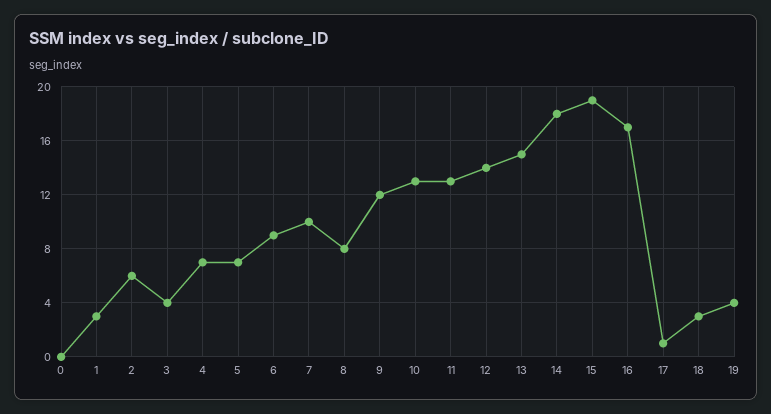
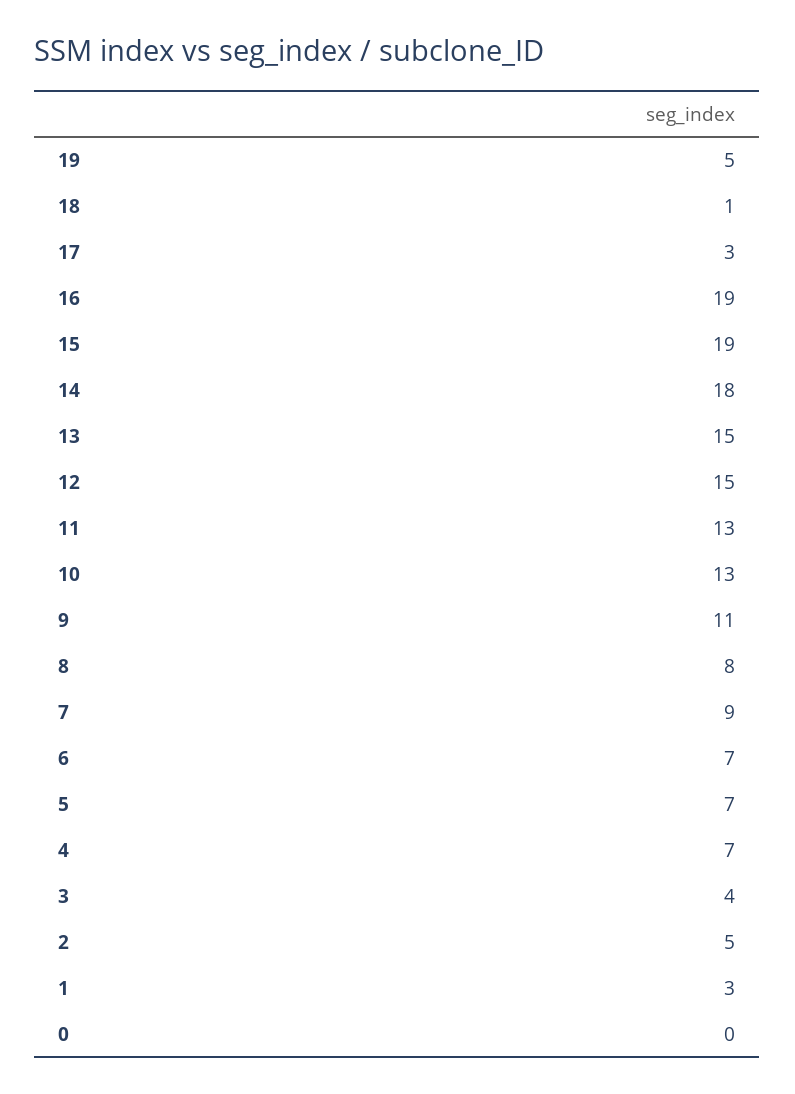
  {
    "0": 0,
    "1": 3,
-   "2": 6,
+   "2": 5,
    "3": 4,
    "4": 7,
    "5": 7,
-   "6": 9,
+   "6": 7,
-   "7": 10,
+   "7": 9,
    "8": 8,
-   "9": 12,
+   "9": 11,
    "10": 13,
    "11": 13,
-   "12": 14,
+   "12": 15,
    "13": 15,
    "14": 18,
    "15": 19,
-   "16": 17,
+   "16": 19,
-   "17": 1,
+   "17": 3,
-   "18": 3,
+   "18": 1,
-   "19": 4
+   "19": 5
  }

